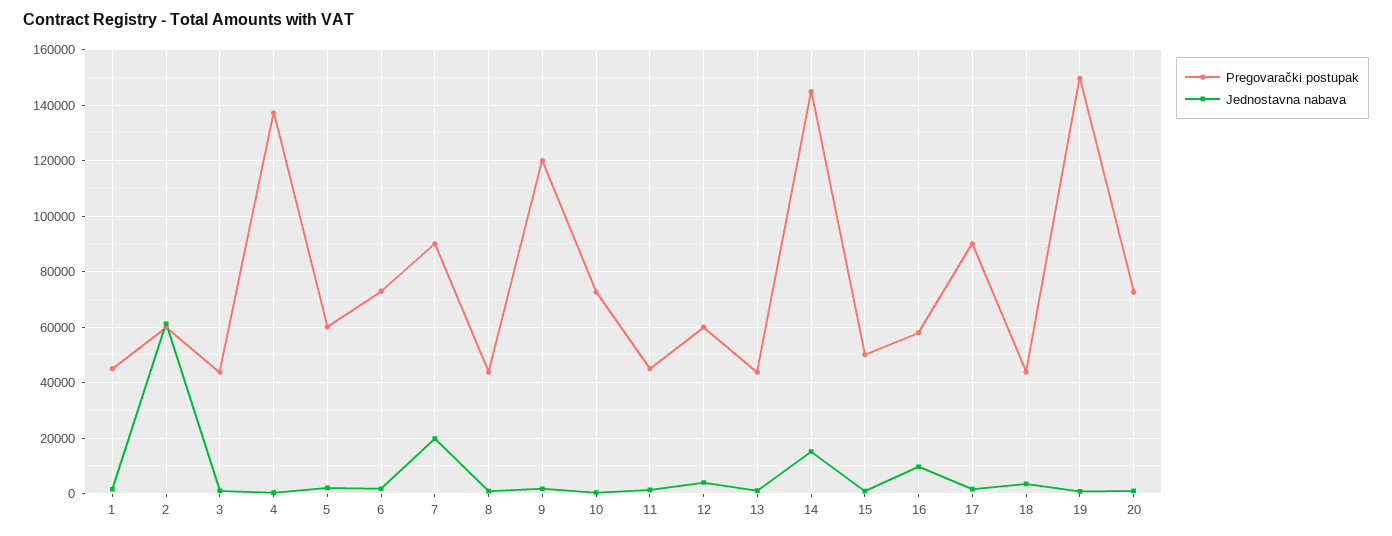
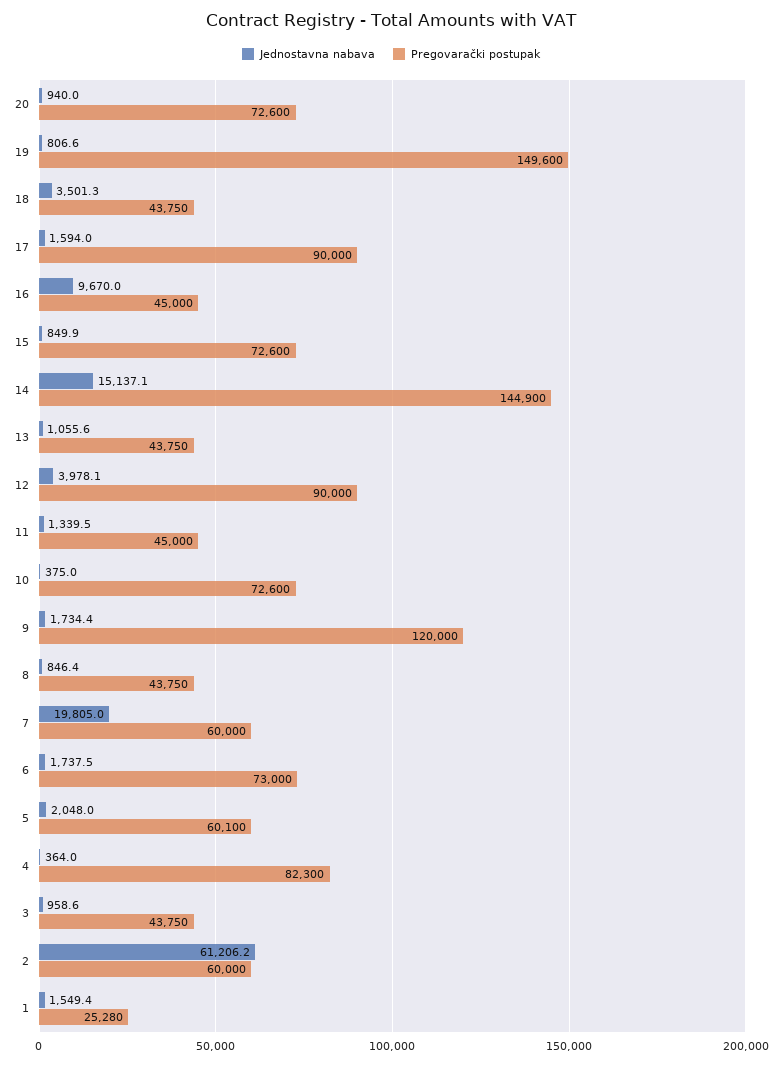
  {
    "Pregovarački postupak": {
-     "1": 45000,
+     "1": 25280,
      "2": 60000,
      "3": 43750,
-     "4": 137500,
+     "4": 82300,
      "5": 60100,
      "6": 73000,
-     "7": 90000,
+     "7": 60000,
      "8": 43750,
      "9": 120000,
      "10": 72600,
      "11": 45000,
-     "12": 60000,
+     "12": 90000,
      "13": 43750,
      "14": 144900,
-     "15": 50000,
+     "15": 72600,
-     "16": 57500,
+     "16": 45000,
      "17": 90000,
      "18": 43750,
      "19": 149600,
      "20": 72600
    },
    "Jednostavna nabava": {
      "1": 1549.4,
      "2": 61206.2,
      "3": 958.6,
      "4": 364,
      "5": 2048,
      "6": 1737.5,
      "7": 19805,
      "8": 846.4,
      "9": 1734.4,
      "10": 375,
      "11": 1339.5,
      "12": 3978.1,
      "13": 1055.6,
      "14": 15137.1,
      "15": 849.9,
      "16": 9670,
      "17": 1594,
      "18": 3501.3,
      "19": 806.6,
      "20": 940
    }
  }

